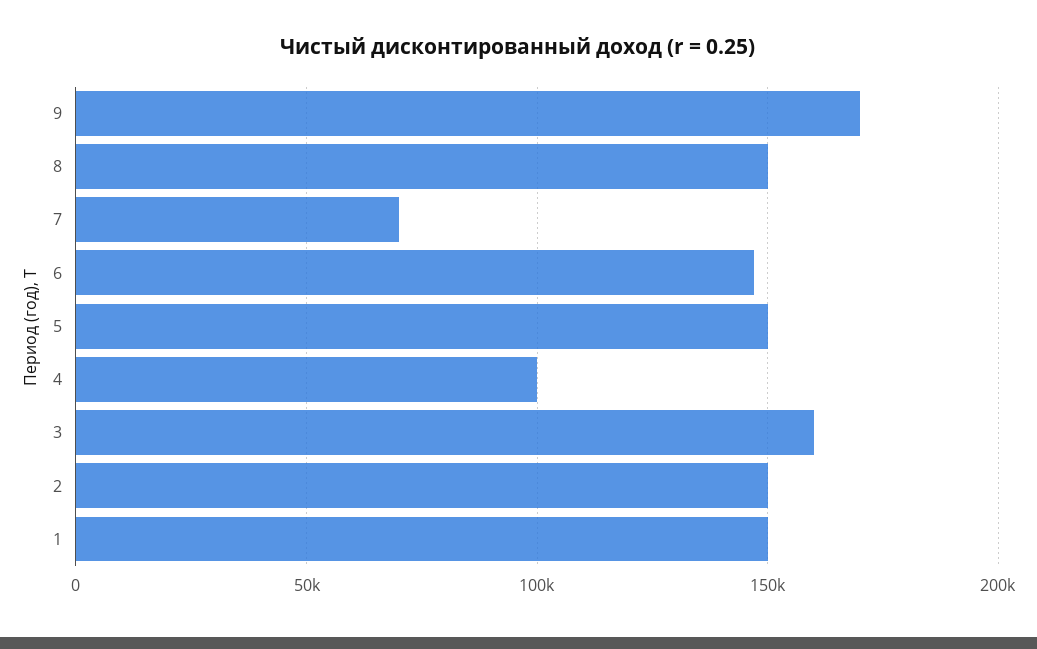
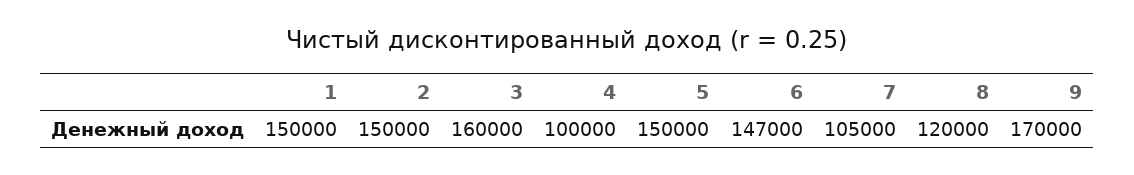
  {
    "9": 170000,
-   "8": 150000,
+   "8": 120000,
-   "7": 70000,
+   "7": 105000,
    "6": 147000,
    "5": 150000,
    "4": 100000,
    "3": 160000,
    "2": 150000,
    "1": 150000
  }

